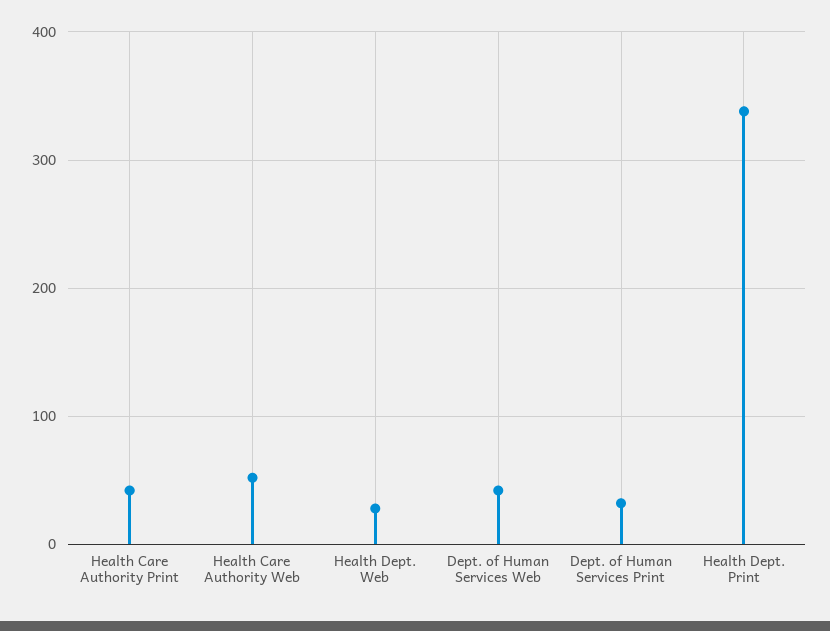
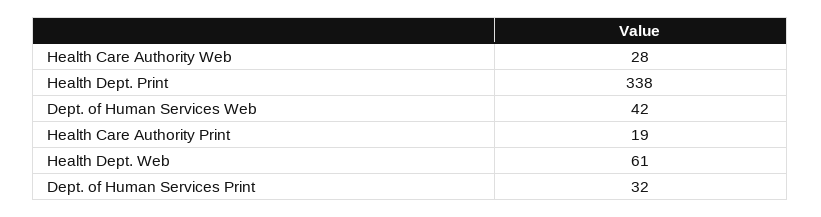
  {
-   "Health Care Authority Print": 40,
+   "Health Care Authority Print": 19,
-   "Health Care Authority Web": 50,
+   "Health Care Authority Web": 28,
-   "Health Dept. Web": 30,
+   "Health Dept. Web": 61,
    "Dept. of Human Services Web": 42,
    "Dept. of Human Services Print": 32,
    "Health Dept. Print": 338
  }

